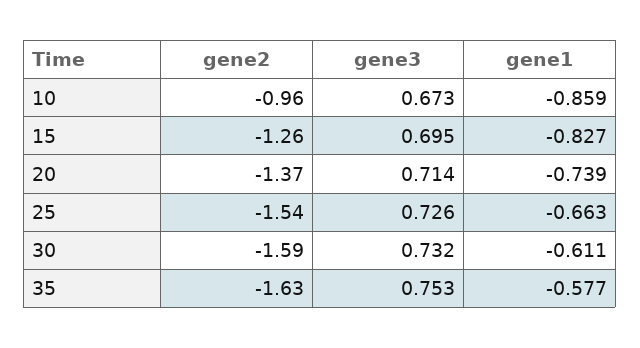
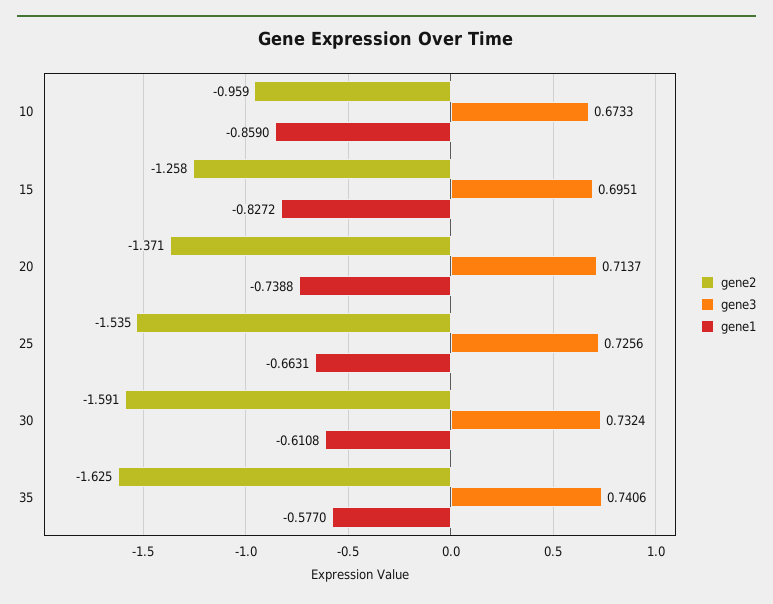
  {
    "gene2": {
      "10": -0.959,
      "15": -1.258,
      "20": -1.371,
      "25": -1.535,
      "30": -1.591,
      "35": -1.625
    },
    "gene3": {
      "10": 0.6733,
      "15": 0.6951,
      "20": 0.7137,
      "25": 0.7256,
      "30": 0.7324,
-     "35": 0.753
+     "35": 0.7406
    },
    "gene1": {
      "10": -0.859,
      "15": -0.8272,
      "20": -0.7388,
      "25": -0.6631,
      "30": -0.6108,
      "35": -0.577
    }
  }

